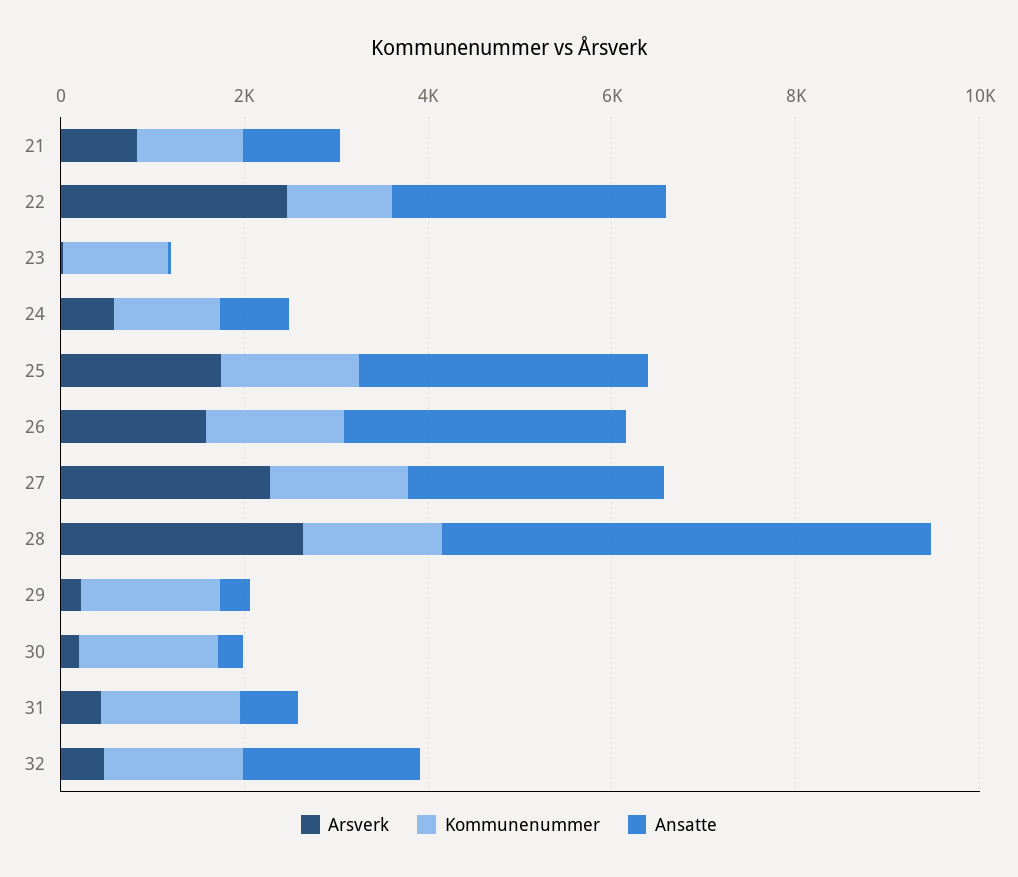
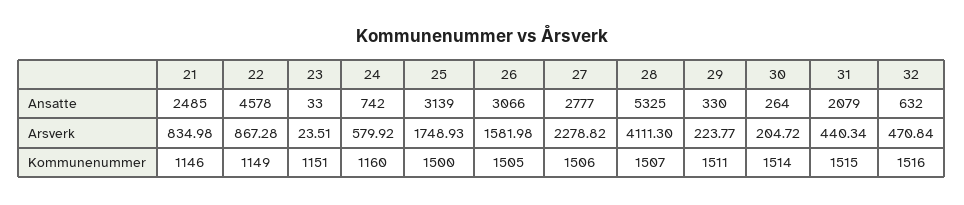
  {
    "Arsverk": {
      "21": 834.98,
-     "22": 2500,
+     "22": 867.28,
      "23": 23.51,
      "24": 579.92,
      "25": 1748.93,
      "26": 1581.98,
      "27": 2278.82,
-     "28": 2500,
+     "28": 4111.3,
      "29": 223.77,
      "30": 204.72,
      "31": 440.34,
      "32": 470.84
    },
    "Kommunenummer": {
      "21": 1146,
      "22": 1149,
      "23": 1151,
      "24": 1160,
      "25": 1500,
      "26": 1505,
      "27": 1506,
      "28": 1507,
      "29": 1511,
      "30": 1514,
      "31": 1515,
      "32": 1516
    },
    "Ansatte": {
-     "21": 1000,
+     "21": 2485,
-     "22": 3000,
+     "22": 4578,
      "23": 33,
      "24": 742,
      "25": 3139,
      "26": 3066,
      "27": 2777,
      "28": 5325,
      "29": 330,
      "30": 264,
-     "31": 500,
+     "31": 2079,
-     "32": 2000
+     "32": 632
    }
  }

